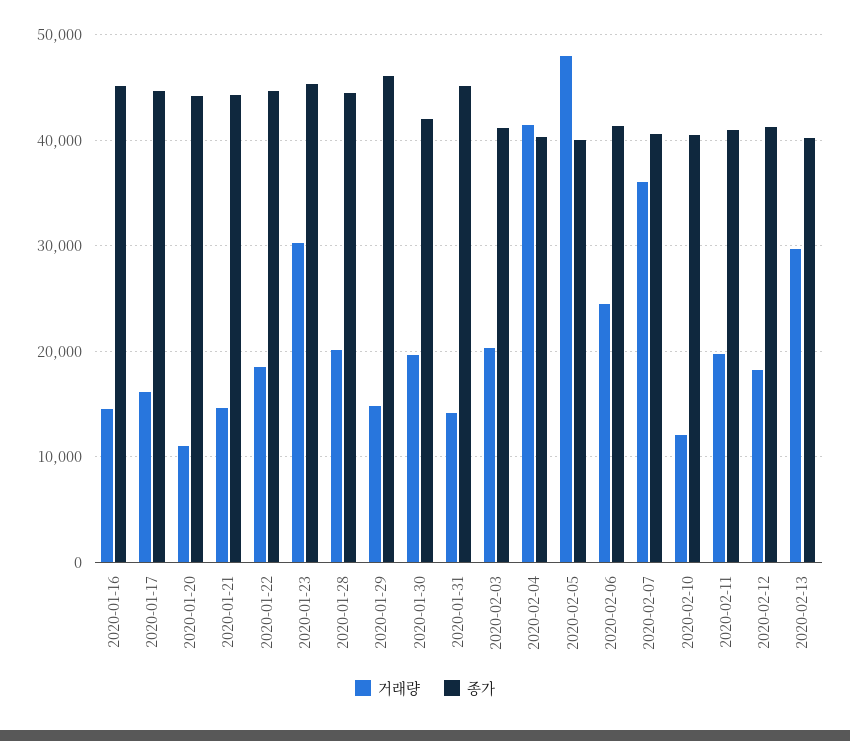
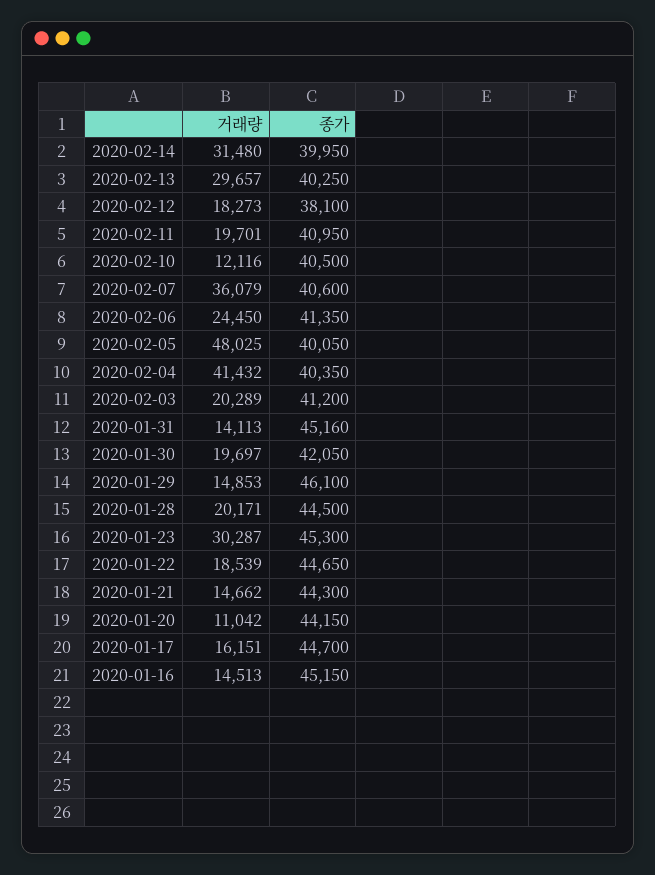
  {
    "거래량": {
      "2020-01-16": 14513,
      "2020-01-17": 16151,
      "2020-01-20": 11042,
      "2020-01-21": 14662,
      "2020-01-22": 18539,
      "2020-01-23": 30287,
      "2020-01-28": 20171,
      "2020-01-29": 14853,
      "2020-01-30": 19697,
      "2020-01-31": 14113,
      "2020-02-03": 20289,
      "2020-02-04": 41432,
      "2020-02-05": 48025,
      "2020-02-06": 24450,
      "2020-02-07": 36079,
      "2020-02-10": 12116,
      "2020-02-11": 19701,
      "2020-02-12": 18273,
-     "2020-02-13": 29657
+     "2020-02-13": 29657,
+     "2020-02-14": 31480
    },
    "종가": {
      "2020-01-16": 45150,
      "2020-01-17": 44700,
      "2020-01-20": 44150,
      "2020-01-21": 44300,
      "2020-01-22": 44650,
      "2020-01-23": 45300,
      "2020-01-28": 44500,
      "2020-01-29": 46100,
      "2020-01-30": 42050,
      "2020-01-31": 45160,
      "2020-02-03": 41200,
      "2020-02-04": 40350,
      "2020-02-05": 40050,
      "2020-02-06": 41350,
      "2020-02-07": 40600,
      "2020-02-10": 40500,
      "2020-02-11": 40950,
-     "2020-02-12": 41000,
+     "2020-02-12": 38100,
-     "2020-02-13": 40250
+     "2020-02-13": 40250,
+     "2020-02-14": 39950
    }
  }

